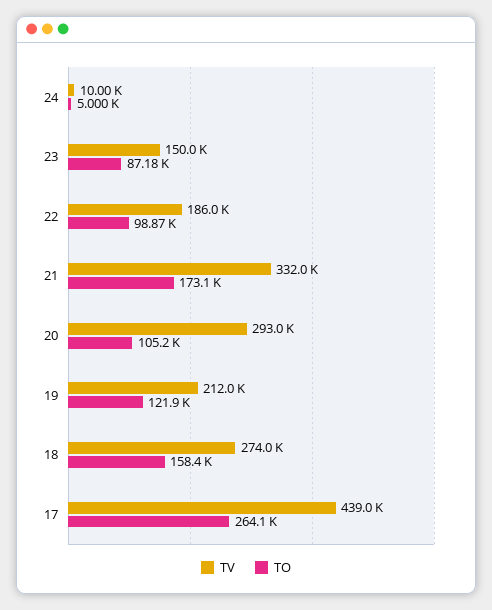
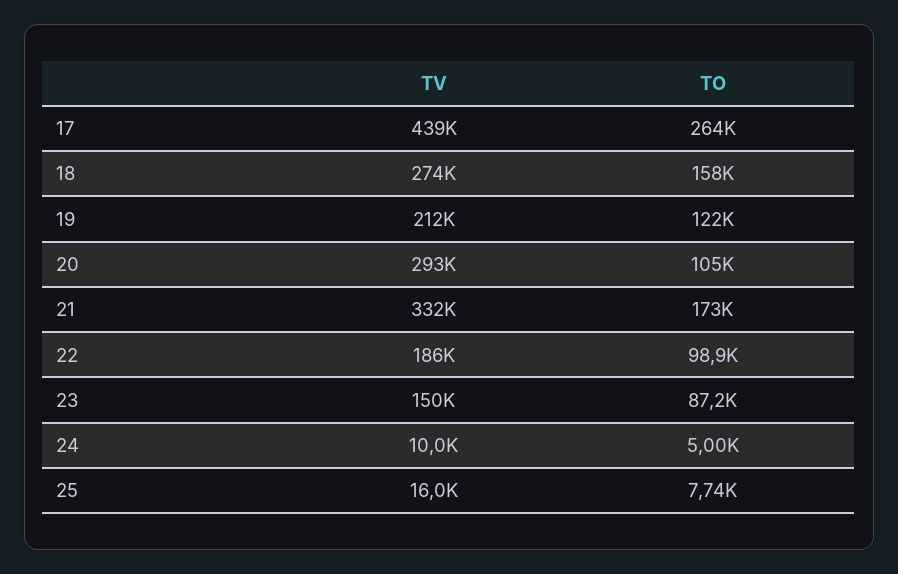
  {
    "TV": {
      "24": 10000,
      "23": 150000,
      "22": 186000,
      "21": 332000,
      "20": 293000,
      "19": 212000,
      "18": 274000,
-     "17": 439000
+     "17": 439000,
+     "25": 16000
    },
    "TO": {
      "24": 5000,
      "23": 87180,
      "22": 98870,
      "21": 173100,
      "20": 105200,
      "19": 121900,
      "18": 158400,
-     "17": 264100
+     "17": 264100,
+     "25": 7740
    }
  }

